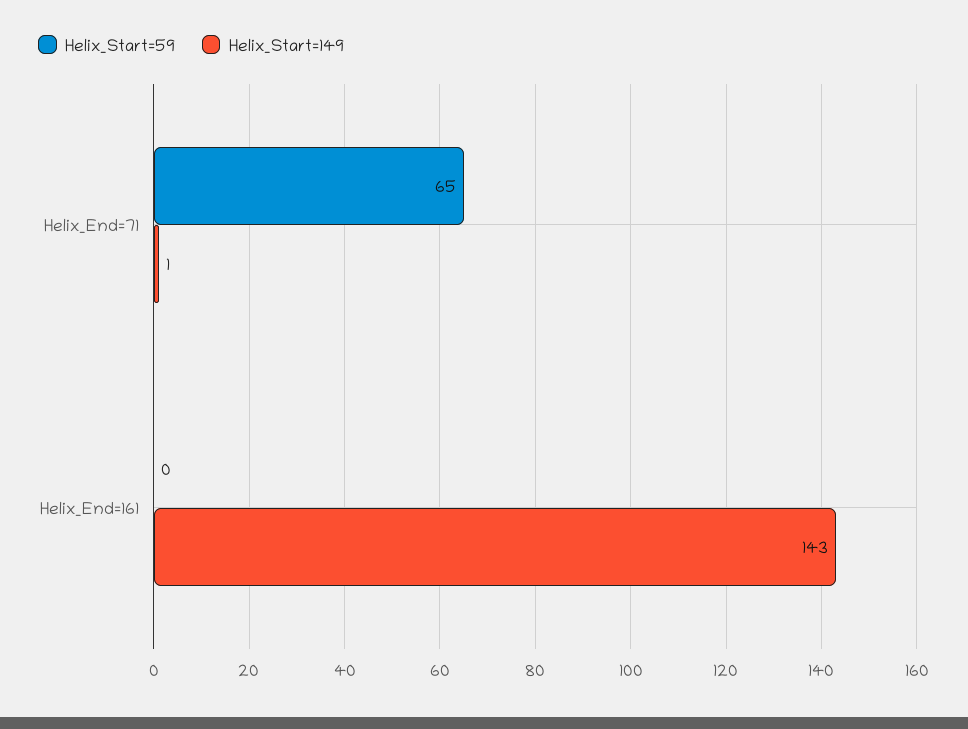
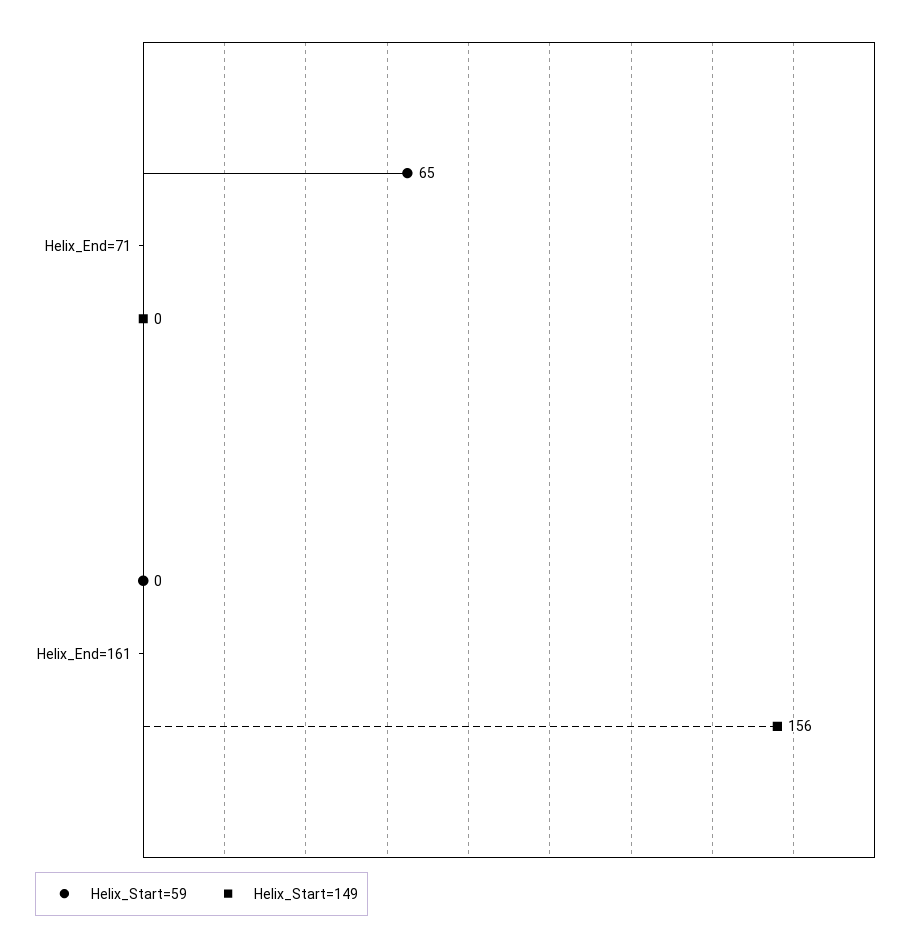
  {
    "Helix_Start=59": {
      "Helix_End=71": 65,
      "Helix_End=161": 0
    },
    "Helix_Start=149": {
-     "Helix_End=71": 1,
+     "Helix_End=71": 0,
-     "Helix_End=161": 143
+     "Helix_End=161": 156
    }
  }

